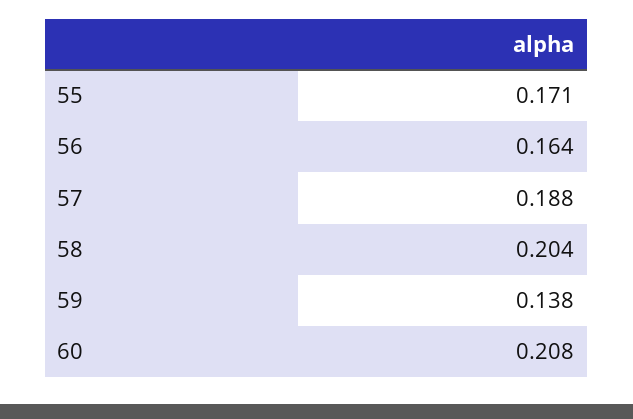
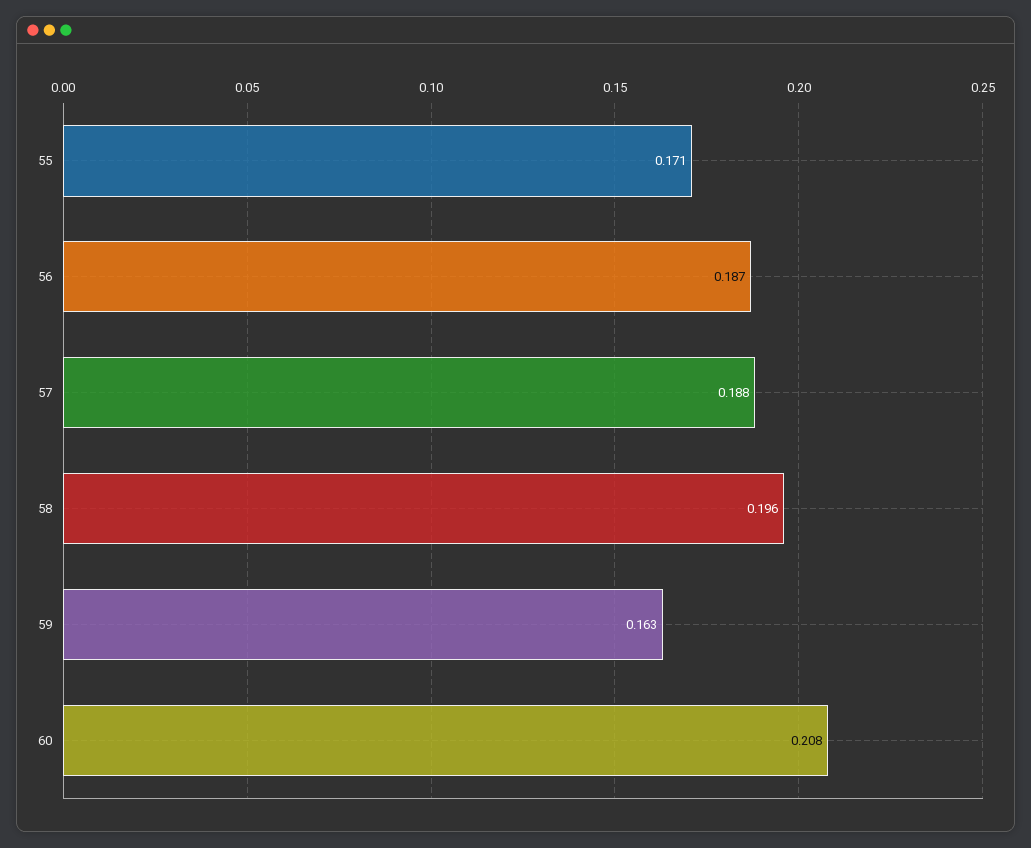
  {
    "55": 0.171,
-   "56": 0.164,
+   "56": 0.187,
    "57": 0.188,
-   "58": 0.204,
+   "58": 0.196,
-   "59": 0.138,
+   "59": 0.163,
    "60": 0.208
  }

